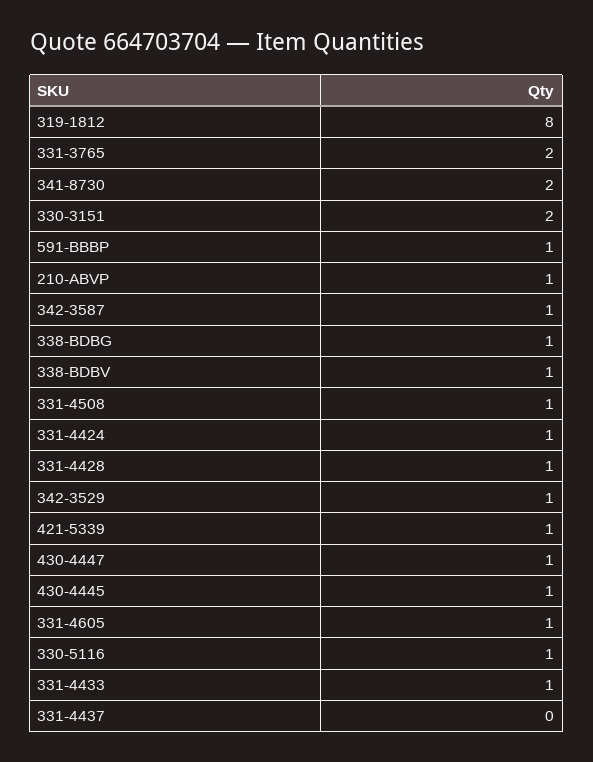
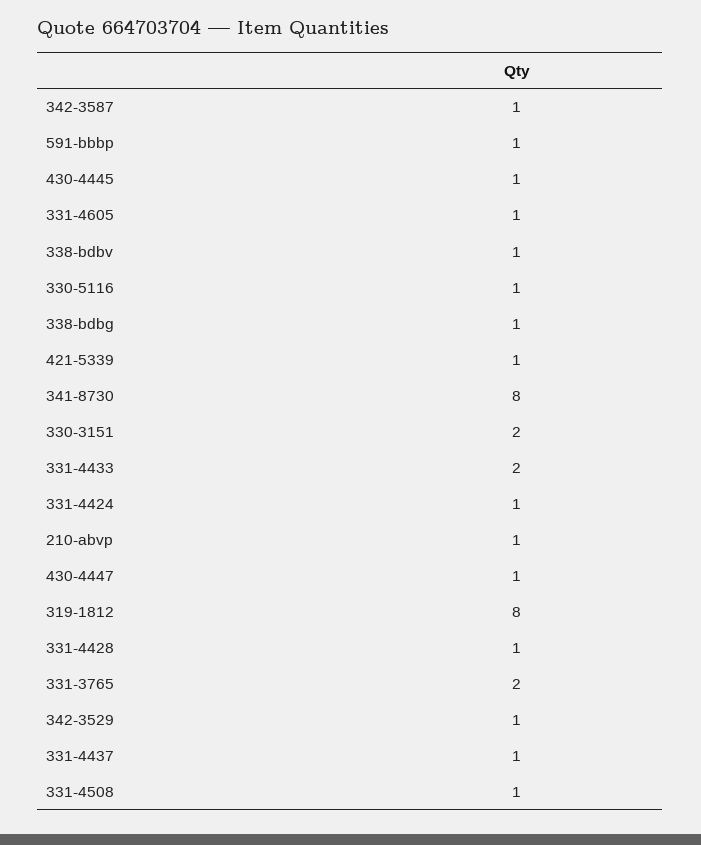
  {
    "319-1812": 8,
    "331-3765": 2,
-   "341-8730": 2,
+   "341-8730": 8,
    "330-3151": 2,
    "591-BBBP": 1,
    "210-ABVP": 1,
    "342-3587": 1,
    "338-BDBG": 1,
    "338-BDBV": 1,
    "331-4508": 1,
    "331-4424": 1,
    "331-4428": 1,
    "342-3529": 1,
    "421-5339": 1,
    "430-4447": 1,
    "430-4445": 1,
    "331-4605": 1,
    "330-5116": 1,
-   "331-4433": 1,
+   "331-4433": 2,
-   "331-4437": 0
+   "331-4437": 1
  }

